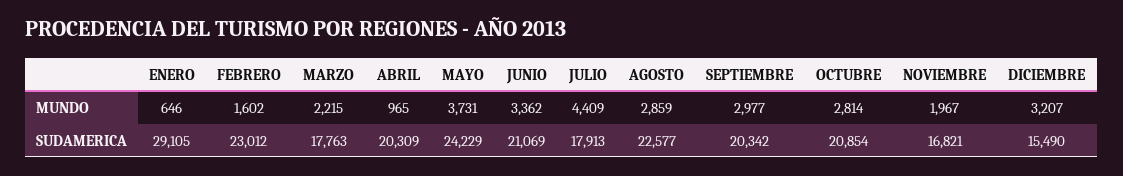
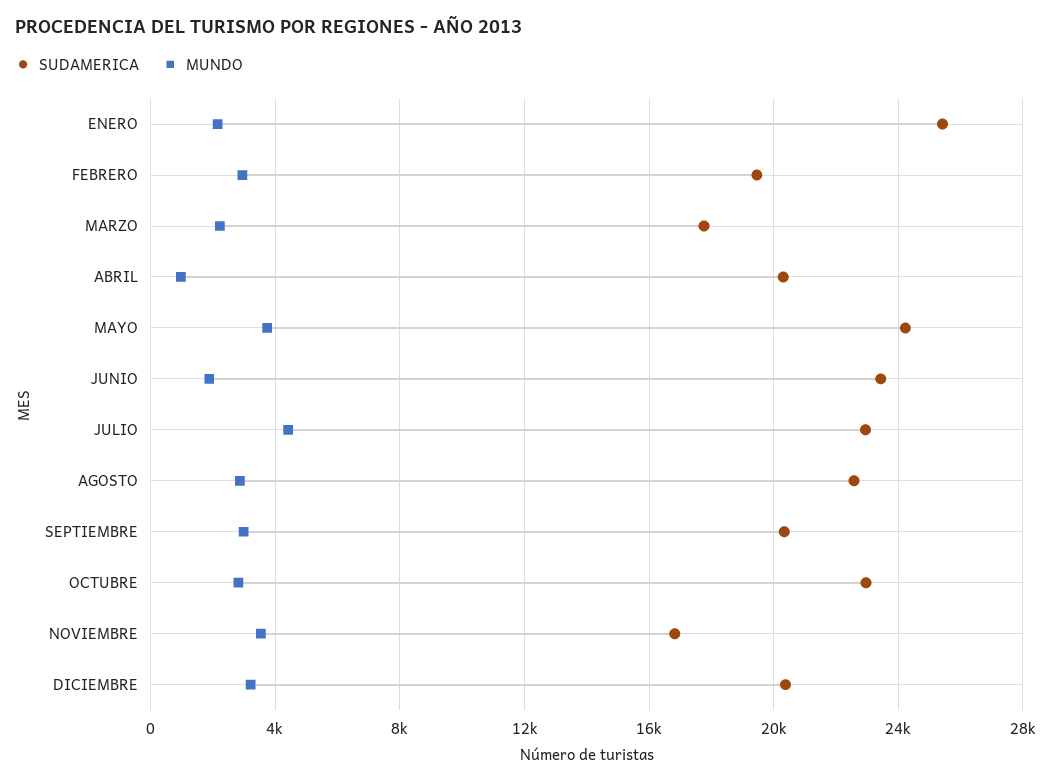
  {
    "MUNDO": {
-     "ENERO": 646,
+     "ENERO": 2000,
-     "FEBRERO": 1602,
+     "FEBRERO": 3000,
      "MARZO": 2215,
      "ABRIL": 965,
      "MAYO": 3731,
-     "JUNIO": 3362,
+     "JUNIO": 2000,
      "JULIO": 4409,
      "AGOSTO": 2859,
      "SEPTIEMBRE": 2977,
      "OCTUBRE": 2814,
-     "NOVIEMBRE": 1967,
+     "NOVIEMBRE": 3500,
      "DICIEMBRE": 3207
    },
    "SUDAMERICA": {
-     "ENERO": 29105,
+     "ENERO": 25500,
-     "FEBRERO": 23012,
+     "FEBRERO": 19500,
      "MARZO": 17763,
      "ABRIL": 20309,
      "MAYO": 24229,
-     "JUNIO": 21069,
+     "JUNIO": 23500,
-     "JULIO": 17913,
+     "JULIO": 23000,
      "AGOSTO": 22577,
      "SEPTIEMBRE": 20342,
-     "OCTUBRE": 20854,
+     "OCTUBRE": 23000,
      "NOVIEMBRE": 16821,
-     "DICIEMBRE": 15490
+     "DICIEMBRE": 20500
    }
  }

